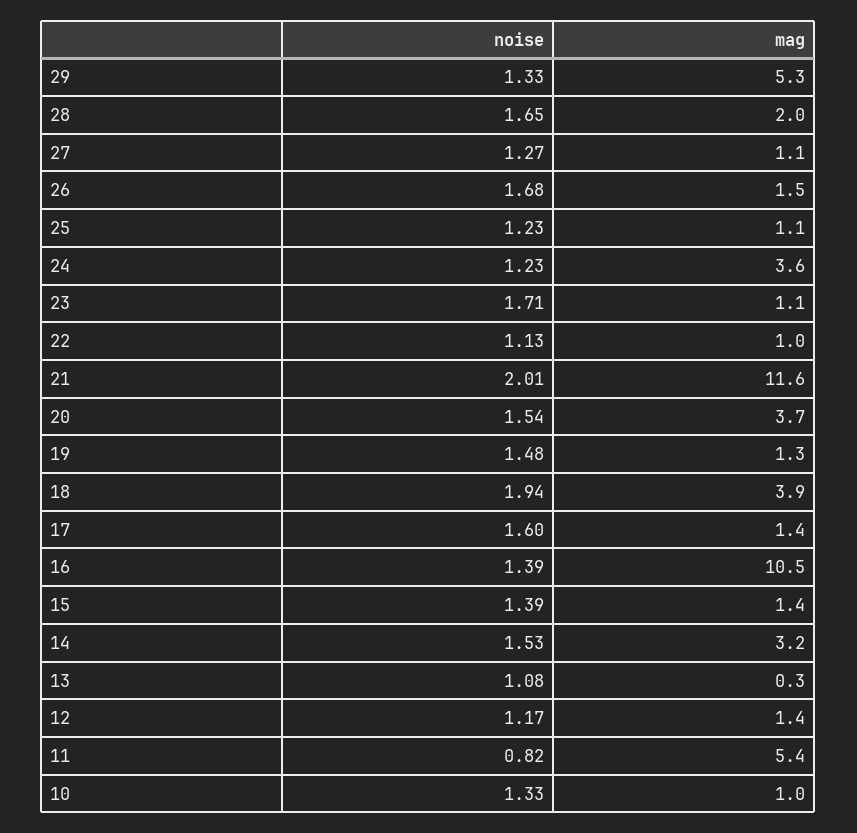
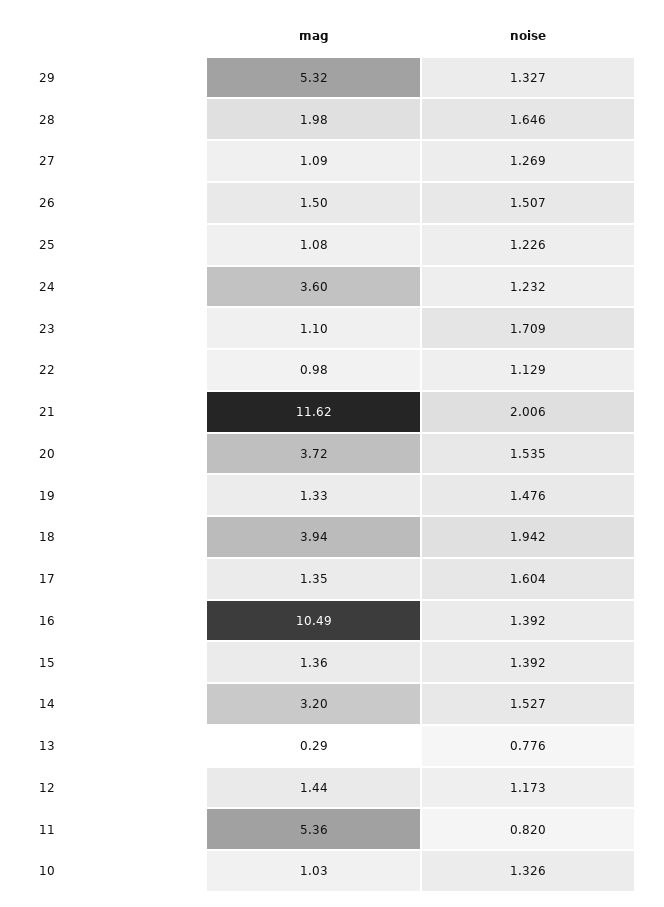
  {
    "noise": {
      "29": 1.327,
      "28": 1.646,
      "27": 1.269,
-     "26": 1.68,
+     "26": 1.507,
      "25": 1.226,
      "24": 1.232,
      "23": 1.709,
      "22": 1.129,
      "21": 2.006,
      "20": 1.535,
      "19": 1.476,
      "18": 1.942,
      "17": 1.604,
      "16": 1.392,
      "15": 1.392,
      "14": 1.527,
-     "13": 1.08,
+     "13": 0.776,
      "12": 1.173,
      "11": 0.82,
      "10": 1.326
    },
    "mag": {
      "29": 5.32,
      "28": 1.98,
      "27": 1.09,
      "26": 1.5,
      "25": 1.08,
      "24": 3.6,
      "23": 1.1,
      "22": 0.98,
      "21": 11.62,
      "20": 3.72,
      "19": 1.33,
      "18": 3.94,
      "17": 1.35,
      "16": 10.49,
      "15": 1.36,
      "14": 3.2,
      "13": 0.29,
      "12": 1.44,
      "11": 5.36,
      "10": 1.03
    }
  }

